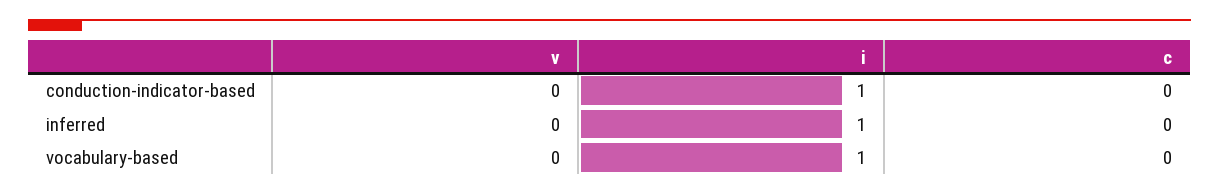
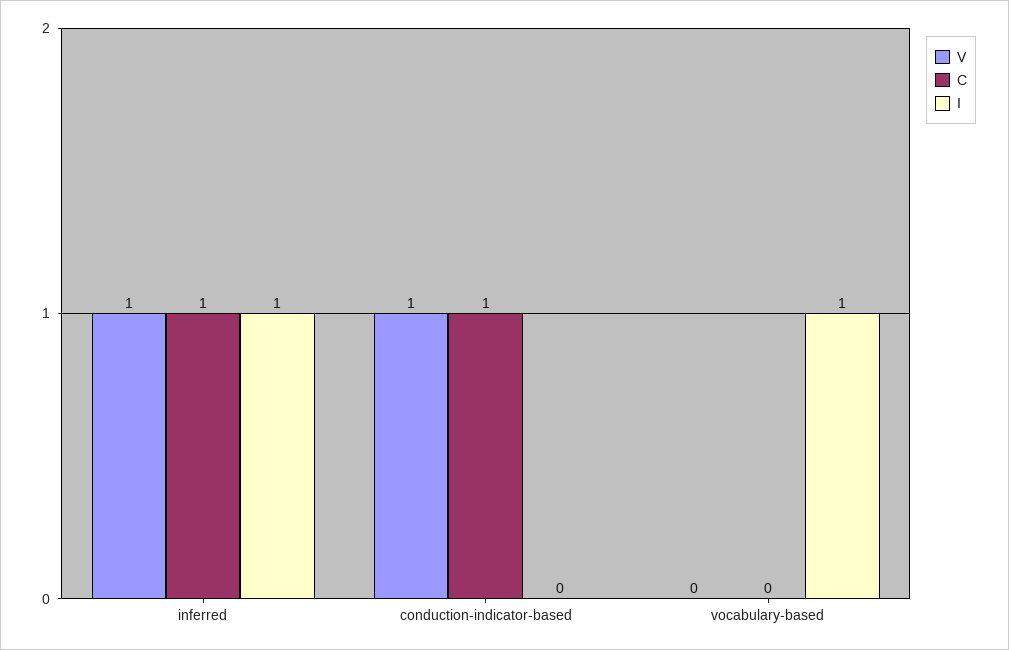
  {
    "v": {
-     "conduction-indicator-based": 0,
+     "conduction-indicator-based": 1,
-     "inferred": 0,
+     "inferred": 1,
      "vocabulary-based": 0
    },
    "i": {
-     "conduction-indicator-based": 1,
+     "conduction-indicator-based": 0,
      "inferred": 1,
      "vocabulary-based": 1
    },
    "c": {
-     "conduction-indicator-based": 0,
+     "conduction-indicator-based": 1,
-     "inferred": 0,
+     "inferred": 1,
      "vocabulary-based": 0
    }
  }

